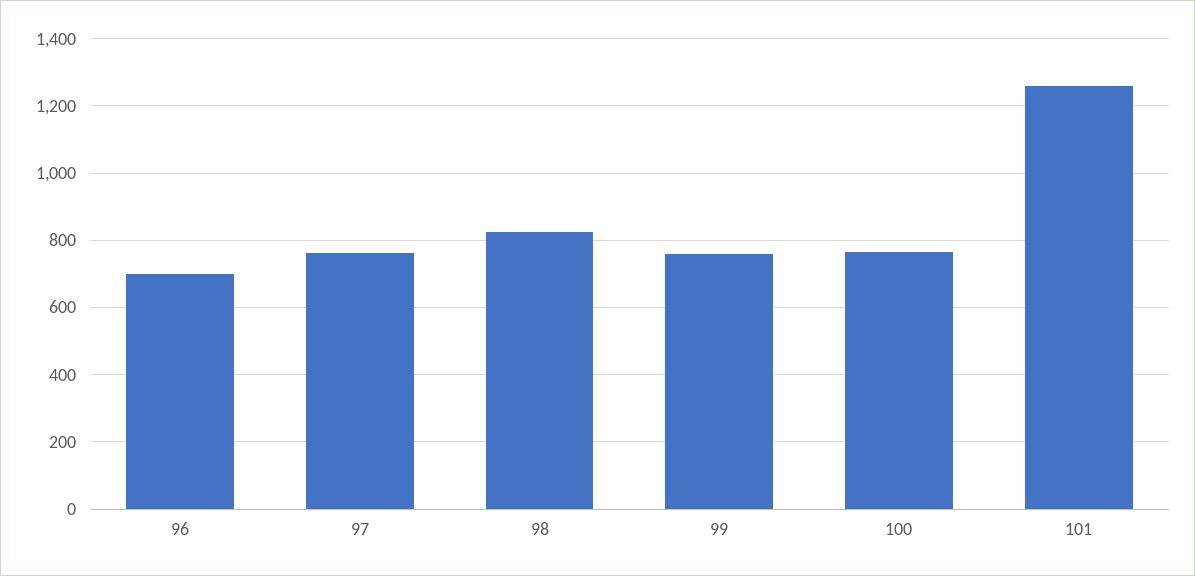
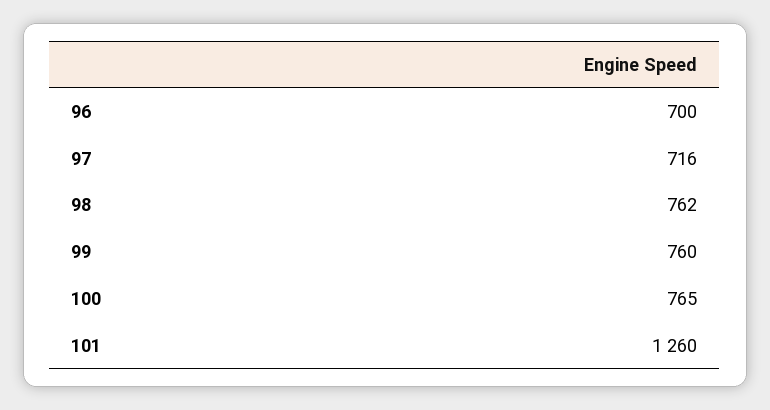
  {
    "96": 700,
-   "97": 760,
+   "97": 716,
-   "98": 820,
+   "98": 762,
    "99": 760,
    "100": 765,
    "101": 1260
  }

